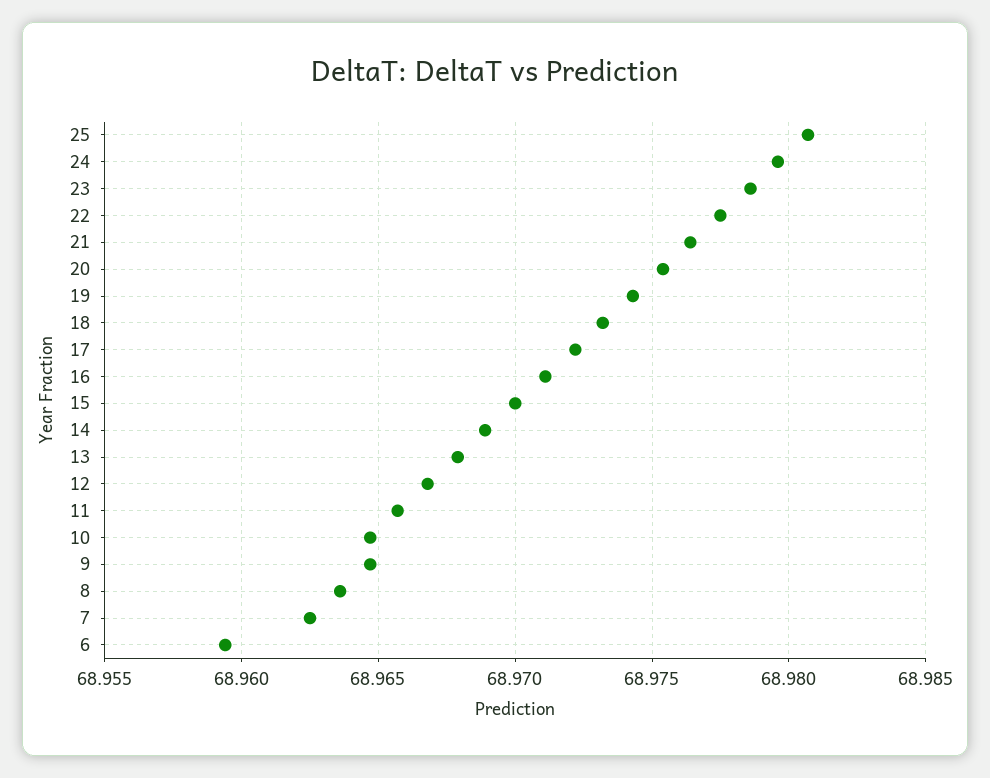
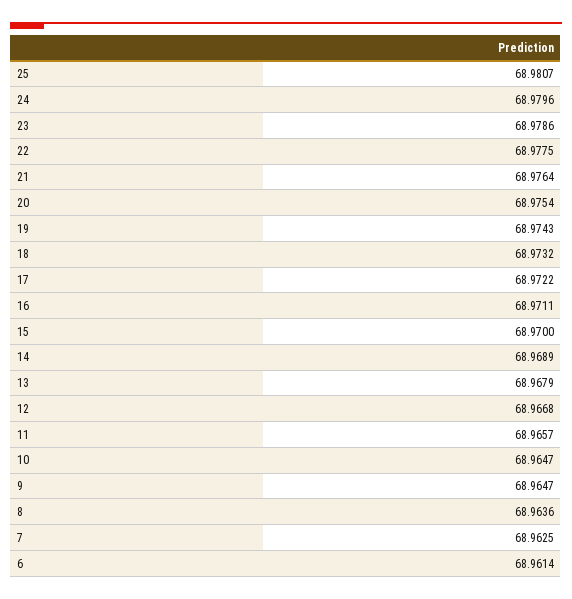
  {
    "25": 68.9807,
    "24": 68.9796,
    "23": 68.9786,
    "22": 68.9775,
    "21": 68.9764,
    "20": 68.9754,
    "19": 68.9743,
    "18": 68.9732,
    "17": 68.9722,
    "16": 68.9711,
    "15": 68.97,
    "14": 68.9689,
    "13": 68.9679,
    "12": 68.9668,
    "11": 68.9657,
    "10": 68.9647,
    "9": 68.9647,
    "8": 68.9636,
    "7": 68.9625,
-   "6": 68.9595
+   "6": 68.9614
  }

